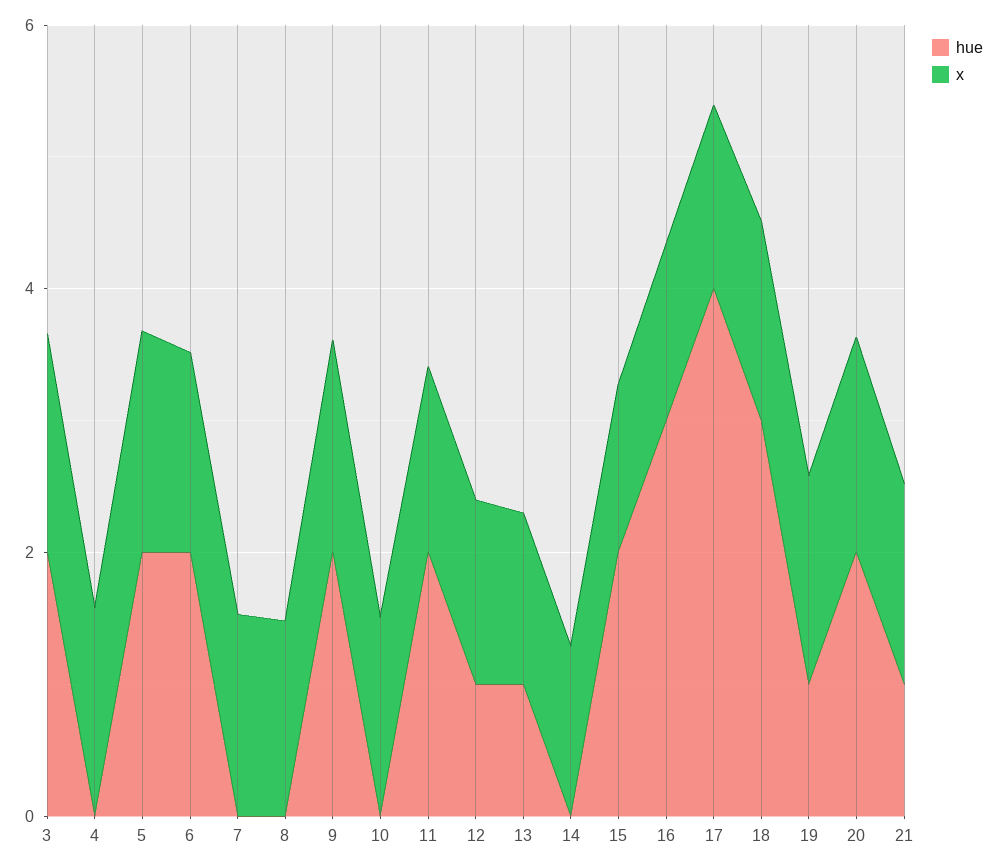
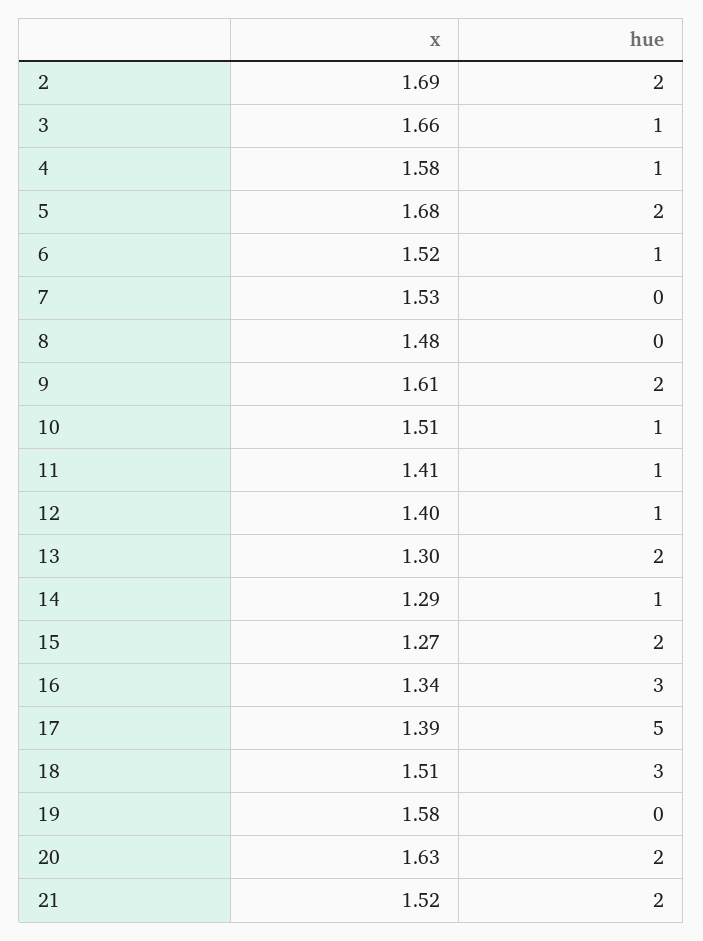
  {
    "hue": {
-     "3": 2,
+     "3": 1,
-     "4": 0,
+     "4": 1,
      "5": 2,
-     "6": 2,
+     "6": 1,
      "7": 0,
      "8": 0,
      "9": 2,
-     "10": 0,
+     "10": 1,
-     "11": 2,
+     "11": 1,
      "12": 1,
-     "13": 1,
+     "13": 2,
-     "14": 0,
+     "14": 1,
      "15": 2,
      "16": 3,
-     "17": 4,
+     "17": 5,
      "18": 3,
-     "19": 1,
+     "19": 0,
      "20": 2,
-     "21": 1
+     "21": 2,
+     "2": 2
    },
    "x": {
      "3": 1.66,
      "4": 1.58,
      "5": 1.68,
      "6": 1.52,
      "7": 1.53,
      "8": 1.48,
      "9": 1.61,
      "10": 1.51,
      "11": 1.41,
      "12": 1.4,
      "13": 1.3,
      "14": 1.29,
      "15": 1.27,
      "16": 1.34,
      "17": 1.39,
      "18": 1.51,
      "19": 1.58,
      "20": 1.63,
-     "21": 1.52
+     "21": 1.52,
+     "2": 1.69
    }
  }

